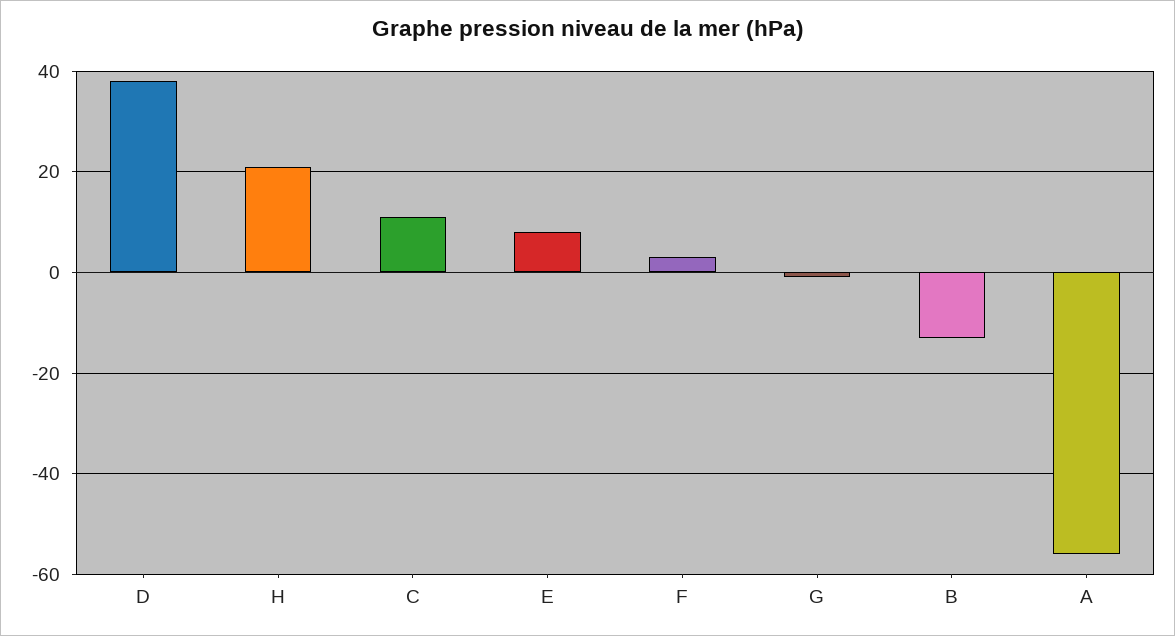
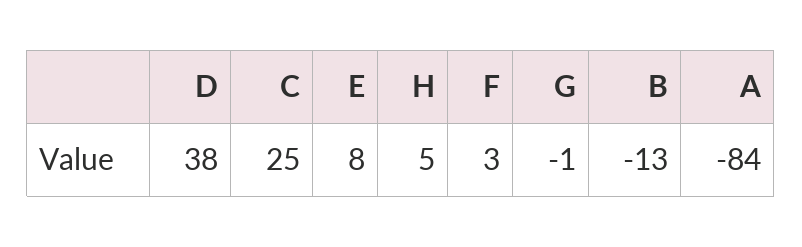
  {
    "D": 38,
-   "H": 20,
+   "H": 5,
-   "C": 10,
+   "C": 25,
    "E": 8,
    "F": 3,
    "G": -1,
    "B": -13,
-   "A": -55
+   "A": -84
  }

